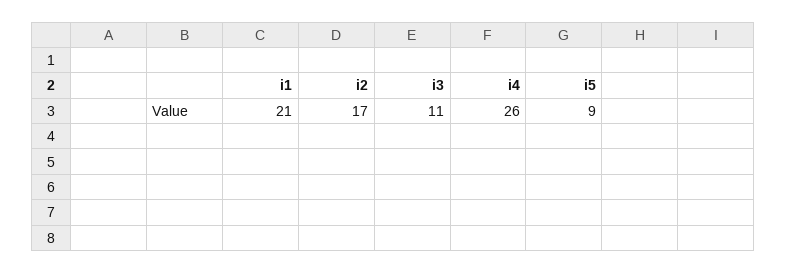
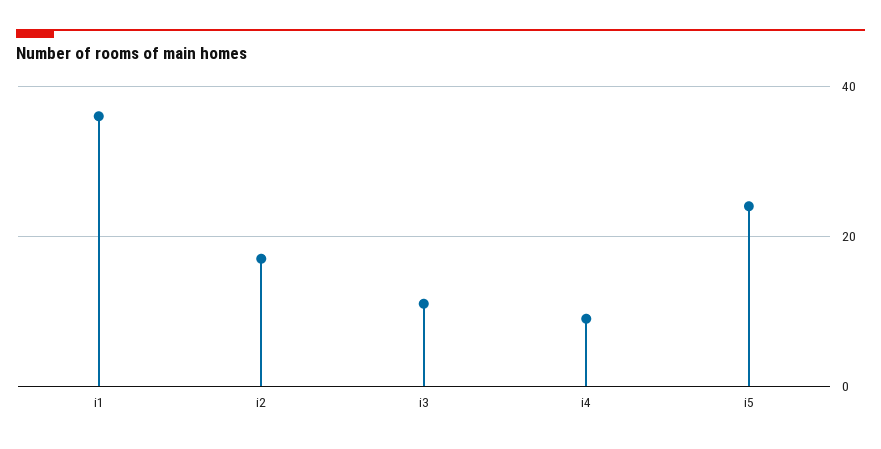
  {
-   "i1": 21,
+   "i1": 35,
    "i2": 17,
    "i3": 11,
-   "i4": 26,
+   "i4": 10,
-   "i5": 9
+   "i5": 25
  }

